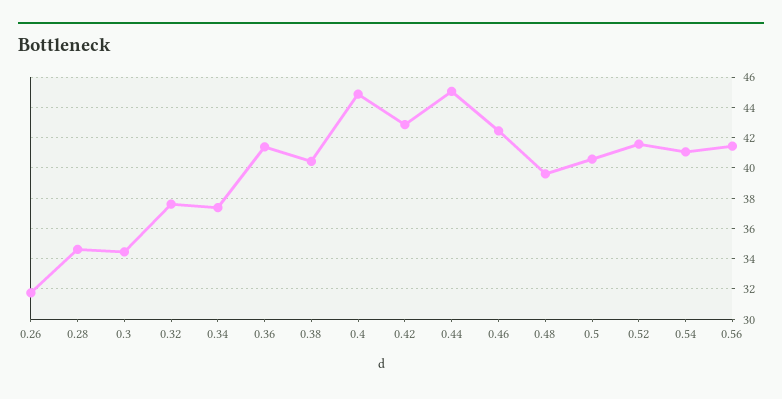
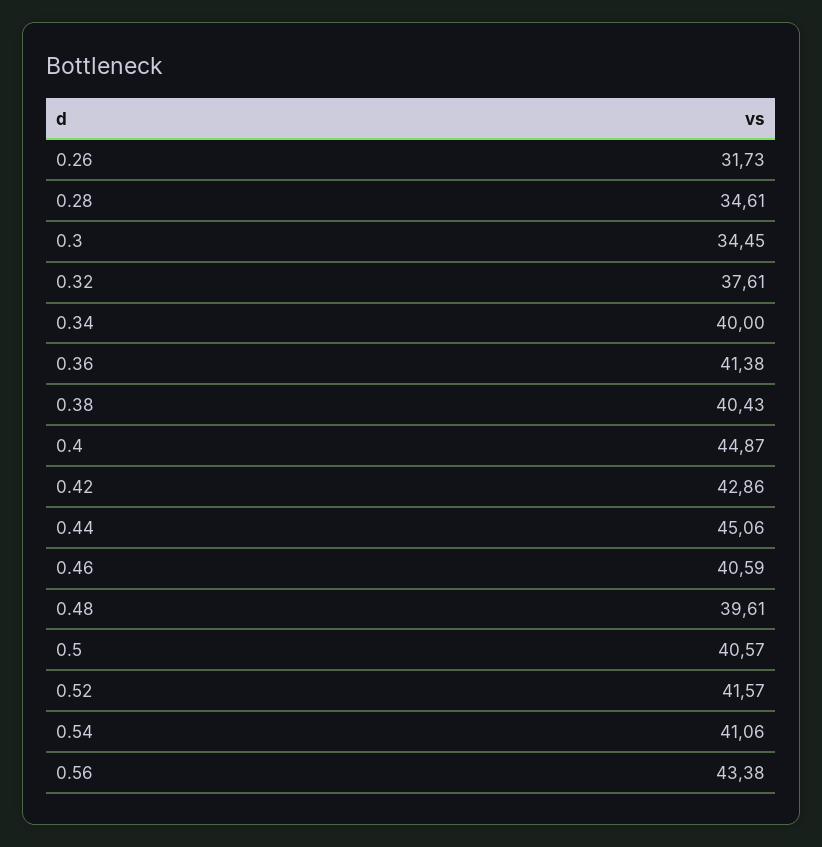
  {
    "0.26": 31.73,
    "0.28": 34.61,
    "0.3": 34.45,
    "0.32": 37.61,
-   "0.34": 37.5,
+   "0.34": 40,
    "0.36": 41.38,
    "0.38": 40.43,
    "0.4": 44.87,
    "0.42": 42.86,
    "0.44": 45.06,
-   "0.46": 42.5,
+   "0.46": 40.59,
    "0.48": 39.61,
    "0.5": 40.57,
    "0.52": 41.57,
    "0.54": 41.06,
-   "0.56": 41.5
+   "0.56": 43.38
  }

